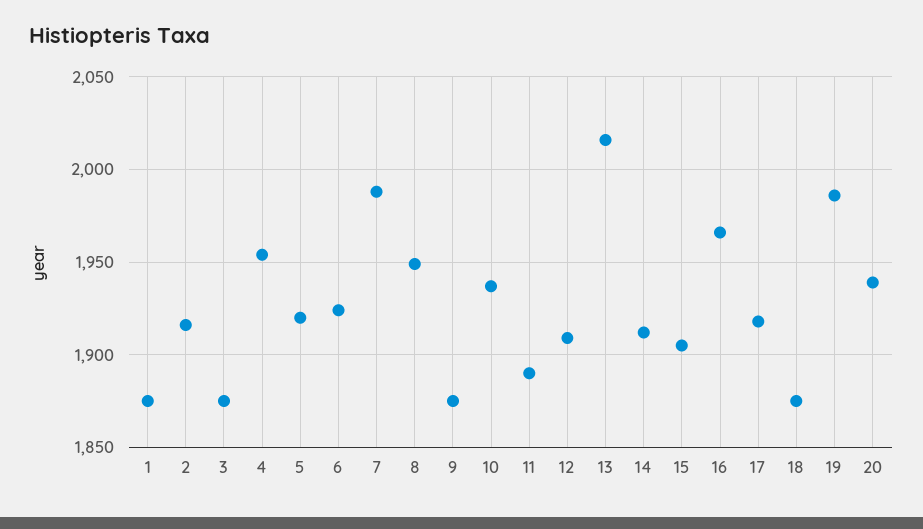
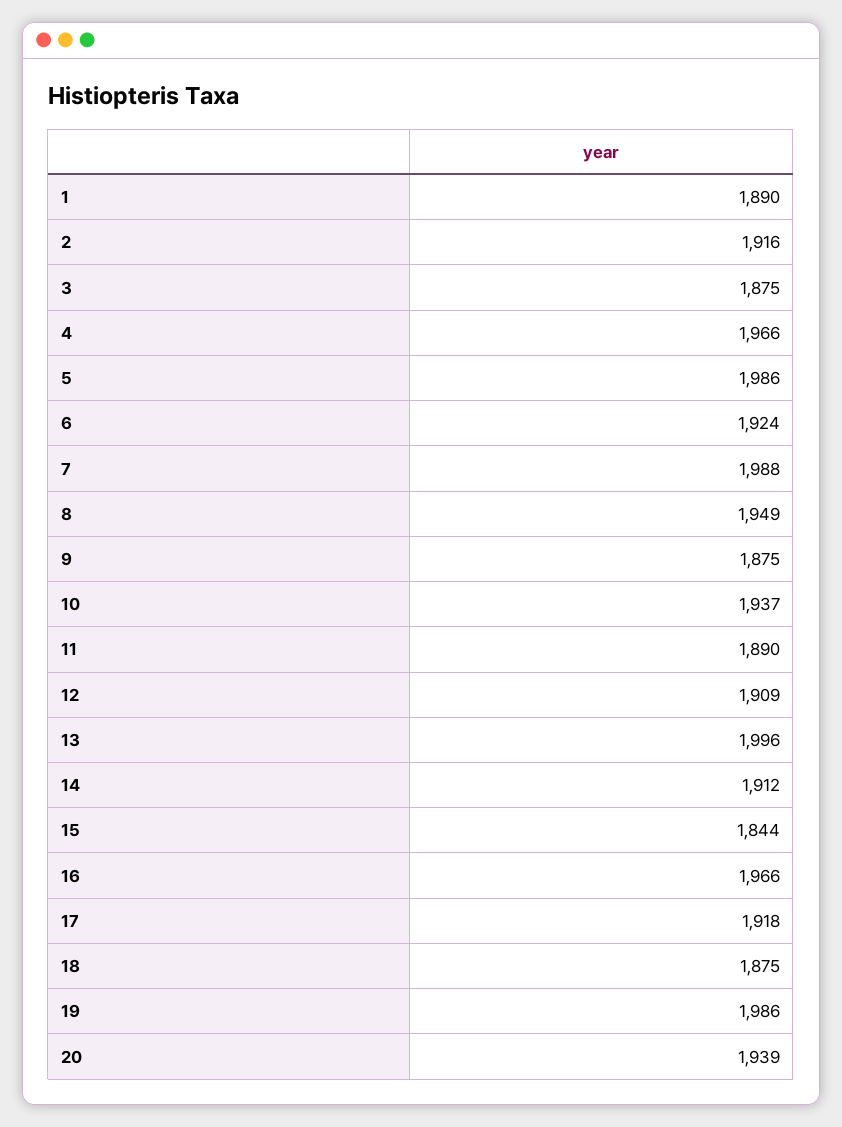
  {
-   "1": 1875,
+   "1": 1890,
    "2": 1916,
    "3": 1875,
-   "4": 1955,
+   "4": 1966,
-   "5": 1920,
+   "5": 1986,
    "6": 1924,
    "7": 1988,
    "8": 1949,
    "9": 1875,
    "10": 1937,
    "11": 1890,
    "12": 1909,
-   "13": 2015,
+   "13": 1996,
    "14": 1912,
-   "15": 1905,
+   "15": 1844,
    "16": 1966,
    "17": 1918,
    "18": 1875,
    "19": 1986,
    "20": 1939
  }

